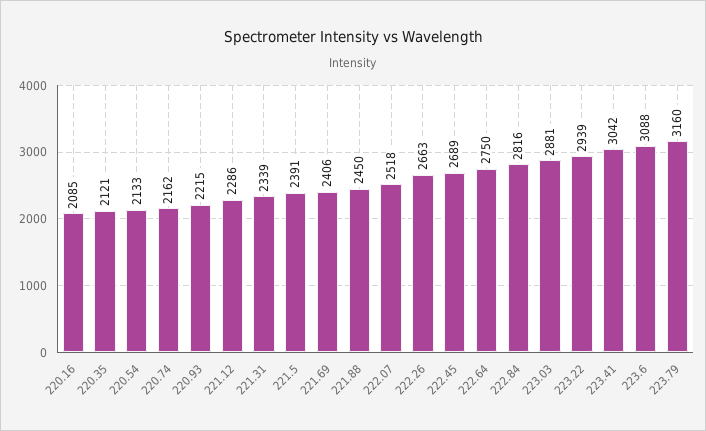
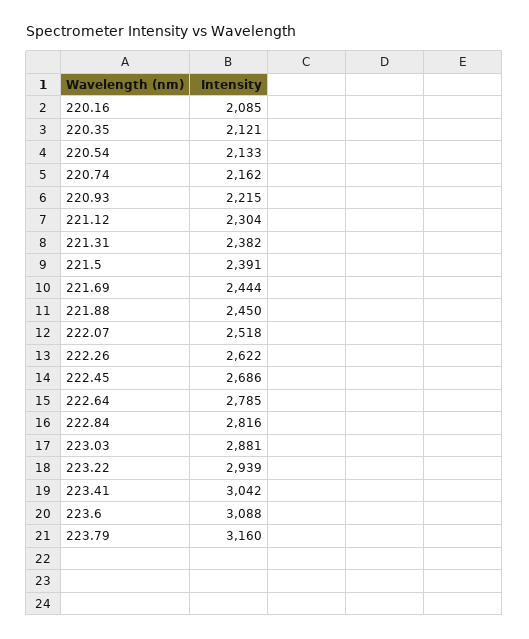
  {
    "220.16": 2085,
    "220.35": 2121,
    "220.54": 2133,
    "220.74": 2162,
    "220.93": 2215,
-   "221.12": 2286,
+   "221.12": 2304,
-   "221.31": 2339,
+   "221.31": 2382,
    "221.5": 2391,
-   "221.69": 2406,
+   "221.69": 2444,
    "221.88": 2450,
    "222.07": 2518,
-   "222.26": 2663,
+   "222.26": 2622,
-   "222.45": 2689,
+   "222.45": 2686,
-   "222.64": 2750,
+   "222.64": 2785,
    "222.84": 2816,
    "223.03": 2881,
    "223.22": 2939,
    "223.41": 3042,
    "223.6": 3088,
    "223.79": 3160
  }

